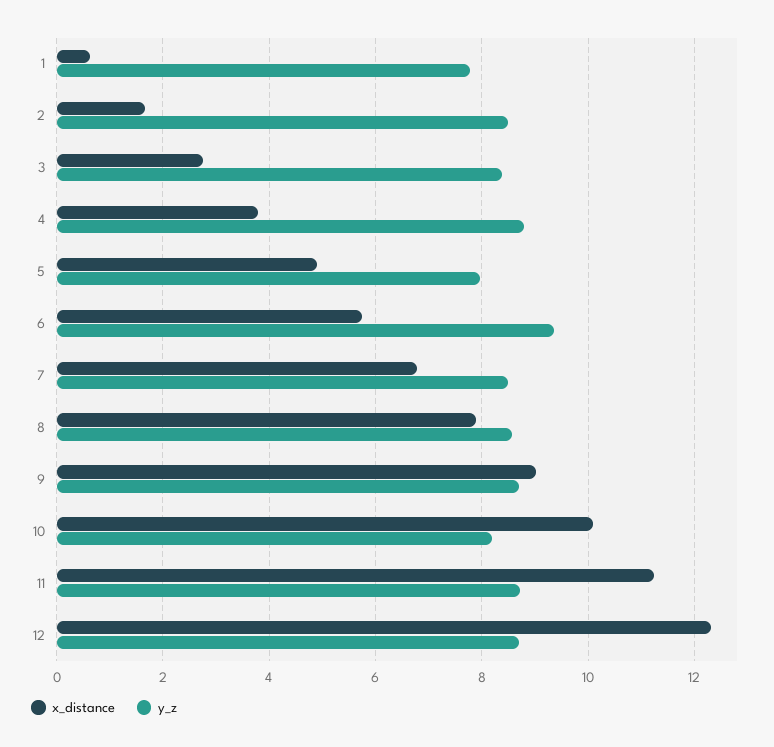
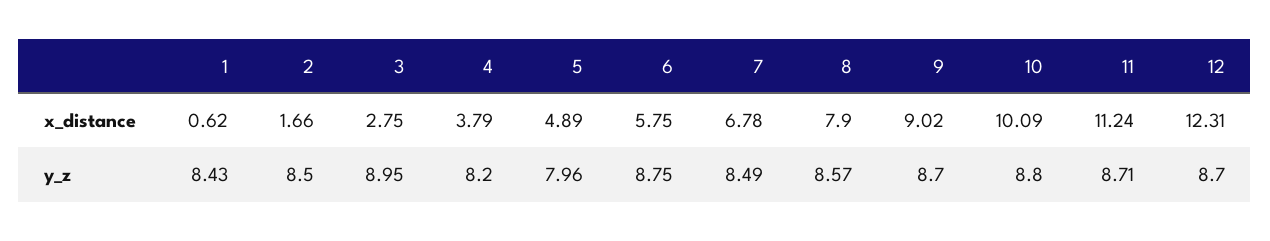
  {
    "x_distance": {
      "1": 0.62,
      "2": 1.66,
      "3": 2.75,
      "4": 3.79,
      "5": 4.89,
      "6": 5.75,
      "7": 6.78,
      "8": 7.9,
      "9": 9.02,
      "10": 10.09,
      "11": 11.24,
      "12": 12.31
    },
    "y_z": {
-     "1": 7.8,
+     "1": 8.43,
      "2": 8.5,
-     "3": 8.4,
+     "3": 8.95,
-     "4": 8.8,
+     "4": 8.2,
      "5": 7.96,
-     "6": 9.4,
+     "6": 8.75,
      "7": 8.49,
      "8": 8.57,
      "9": 8.7,
-     "10": 8.2,
+     "10": 8.8,
      "11": 8.71,
      "12": 8.7
    }
  }

